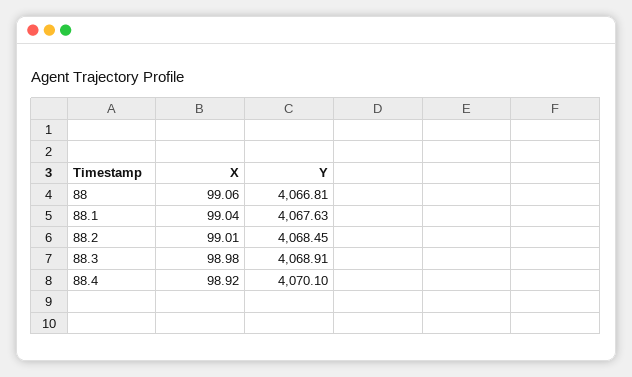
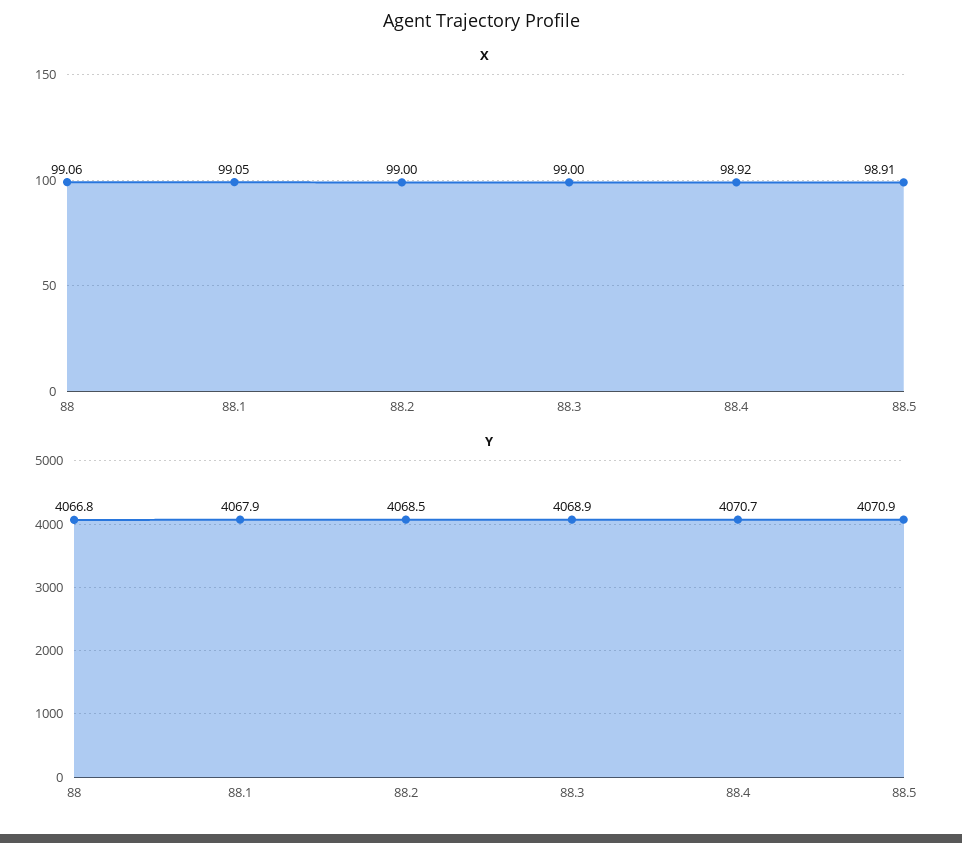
  {
    "X": {
      "88": 99.06,
-     "88.1": 99.04,
+     "88.1": 99.05,
-     "88.2": 99.01,
+     "88.2": 99,
-     "88.3": 98.98,
+     "88.3": 99,
-     "88.4": 98.92
+     "88.4": 98.92,
+     "88.5": 98.91
    },
    "Y": {
      "88": 4066.81,
-     "88.1": 4067.63,
+     "88.1": 4067.9,
      "88.2": 4068.45,
      "88.3": 4068.91,
-     "88.4": 4070.1
+     "88.4": 4070.7,
+     "88.5": 4070.9
    }
  }

